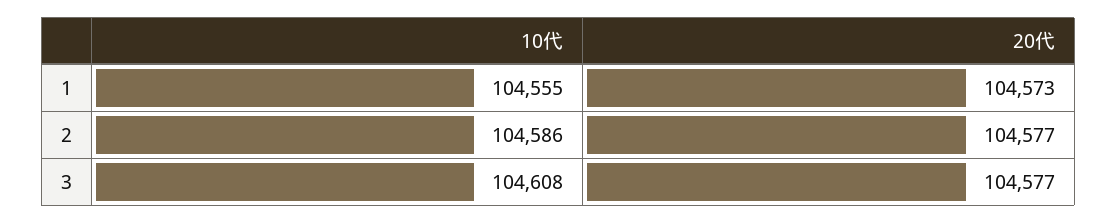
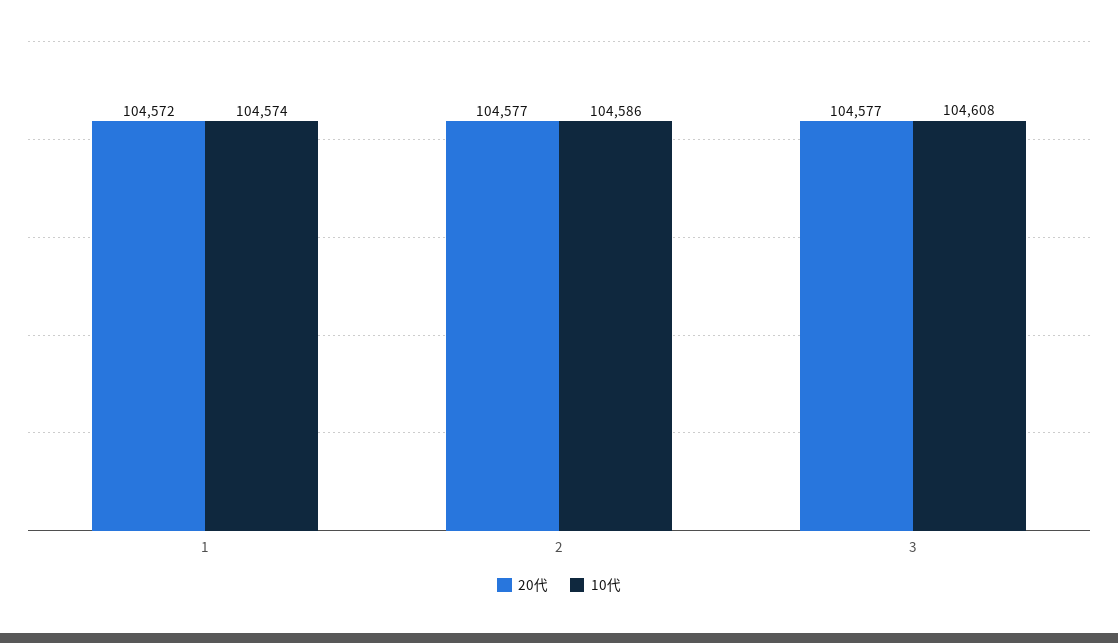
  {
    "10代": {
-     "1": 104555,
+     "1": 104574,
      "2": 104586,
      "3": 104608
    },
    "20代": {
-     "1": 104573,
+     "1": 104572,
      "2": 104577,
      "3": 104577
    }
  }

